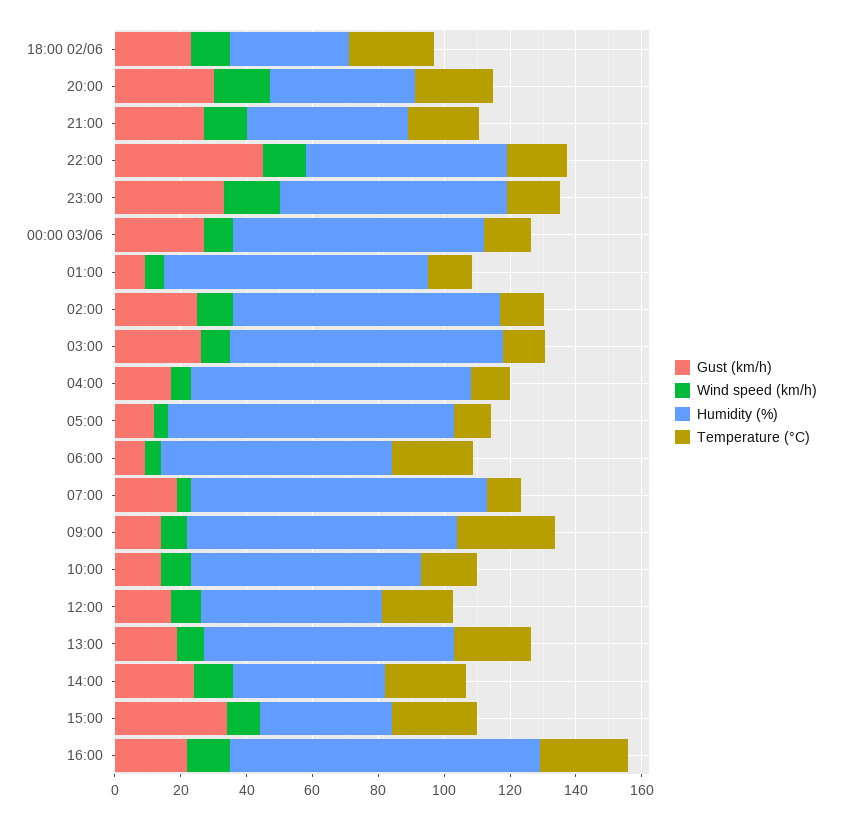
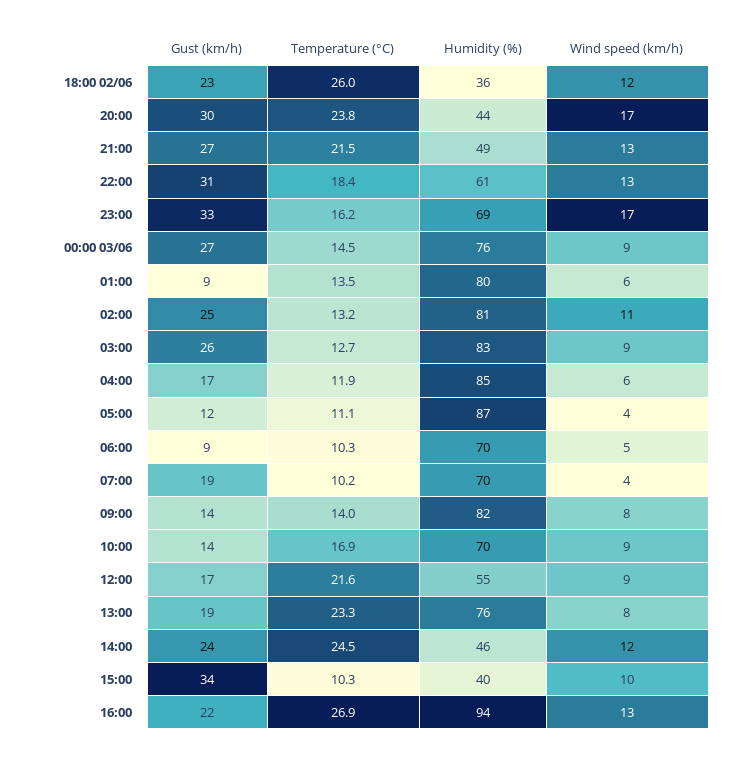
  {
    "Gust (km/h)": {
      "18:00 02/06": 23,
      "20:00": 30,
      "21:00": 27,
-     "22:00": 45,
+     "22:00": 31,
      "23:00": 33,
      "00:00 03/06": 27,
      "01:00": 9,
      "02:00": 25,
      "03:00": 26,
      "04:00": 17,
      "05:00": 12,
      "06:00": 9,
      "07:00": 19,
      "09:00": 14,
      "10:00": 14,
      "12:00": 17,
      "13:00": 19,
      "14:00": 24,
      "15:00": 34,
      "16:00": 22
    },
    "Wind speed (km/h)": {
      "18:00 02/06": 12,
      "20:00": 17,
      "21:00": 13,
      "22:00": 13,
      "23:00": 17,
      "00:00 03/06": 9,
      "01:00": 6,
      "02:00": 11,
      "03:00": 9,
      "04:00": 6,
      "05:00": 4,
      "06:00": 5,
      "07:00": 4,
      "09:00": 8,
      "10:00": 9,
      "12:00": 9,
      "13:00": 8,
      "14:00": 12,
      "15:00": 10,
      "16:00": 13
    },
    "Humidity (%)": {
      "18:00 02/06": 36,
      "20:00": 44,
      "21:00": 49,
      "22:00": 61,
      "23:00": 69,
      "00:00 03/06": 76,
      "01:00": 80,
      "02:00": 81,
      "03:00": 83,
      "04:00": 85,
      "05:00": 87,
      "06:00": 70,
-     "07:00": 90,
+     "07:00": 70,
      "09:00": 82,
      "10:00": 70,
      "12:00": 55,
      "13:00": 76,
      "14:00": 46,
      "15:00": 40,
      "16:00": 94
    },
    "Temperature (°C)": {
      "18:00 02/06": 26,
      "20:00": 23.8,
      "21:00": 21.5,
      "22:00": 18.4,
      "23:00": 16.2,
      "00:00 03/06": 14.5,
      "01:00": 13.5,
      "02:00": 13.2,
      "03:00": 12.7,
      "04:00": 11.9,
      "05:00": 11.1,
-     "06:00": 25,
+     "06:00": 10.3,
      "07:00": 10.2,
-     "09:00": 30,
+     "09:00": 14,
      "10:00": 16.9,
      "12:00": 21.6,
      "13:00": 23.3,
      "14:00": 24.5,
-     "15:00": 25,
+     "15:00": 10.3,
      "16:00": 26.9
    }
  }

